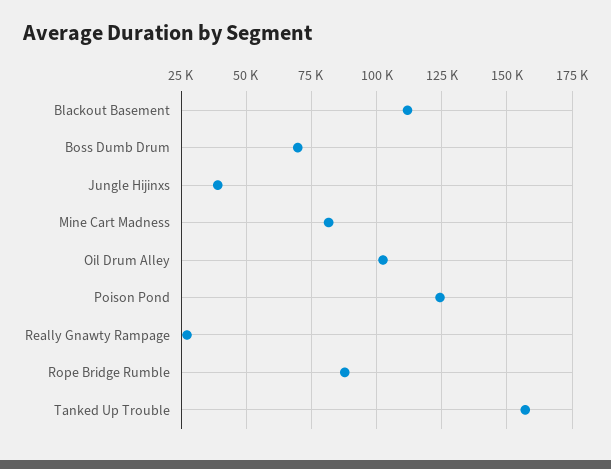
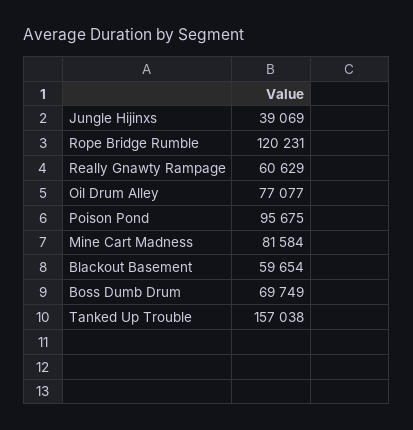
  {
-   "Blackout Basement": 112500,
+   "Blackout Basement": 59654,
    "Boss Dumb Drum": 69749,
    "Jungle Hijinxs": 39069,
    "Mine Cart Madness": 81584,
-   "Oil Drum Alley": 102500,
+   "Oil Drum Alley": 77077,
-   "Poison Pond": 125000,
+   "Poison Pond": 95675,
-   "Really Gnawty Rampage": 27500,
+   "Really Gnawty Rampage": 60629,
-   "Rope Bridge Rumble": 87500,
+   "Rope Bridge Rumble": 120231,
    "Tanked Up Trouble": 157038
  }

